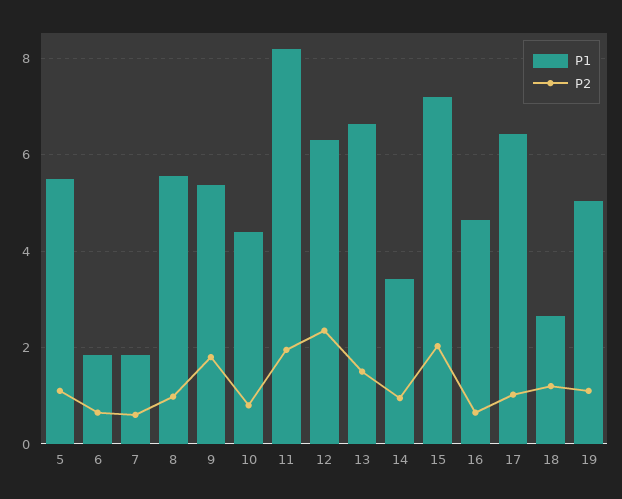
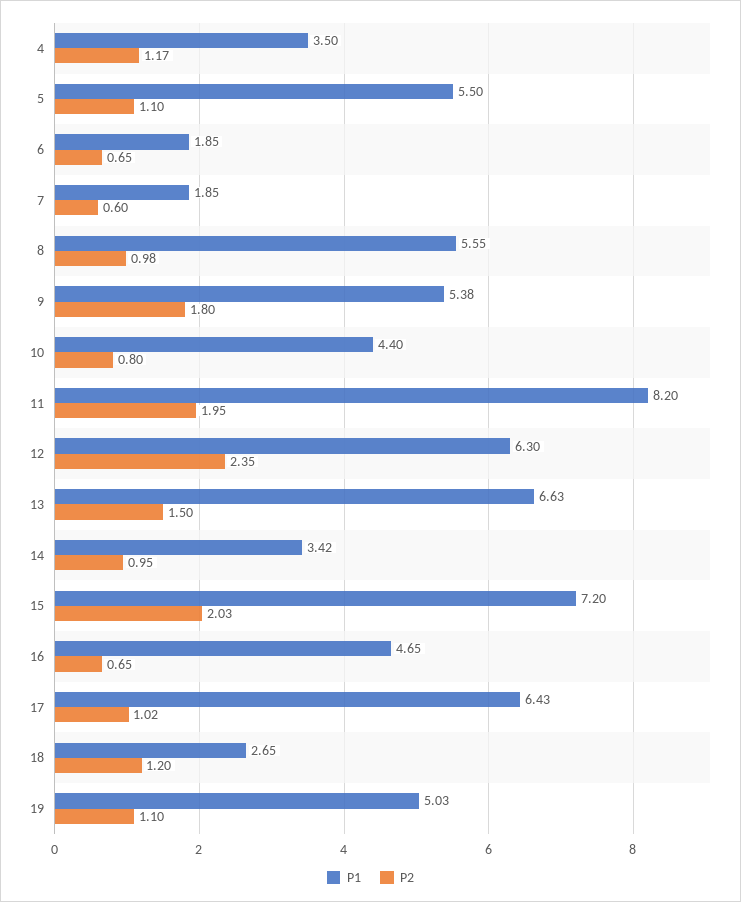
  {
    "P1": {
      "5": 5.5,
      "6": 1.85,
      "7": 1.85,
      "8": 5.55,
      "9": 5.38,
      "10": 4.4,
      "11": 8.2,
      "12": 6.3,
      "13": 6.63,
      "14": 3.42,
      "15": 7.2,
      "16": 4.65,
      "17": 6.43,
      "18": 2.65,
-     "19": 5.03
+     "19": 5.03,
+     "4": 3.5
    },
    "P2": {
      "5": 1.1,
      "6": 0.65,
      "7": 0.6,
      "8": 0.98,
      "9": 1.8,
      "10": 0.8,
      "11": 1.95,
      "12": 2.35,
      "13": 1.5,
      "14": 0.95,
      "15": 2.03,
      "16": 0.65,
      "17": 1.02,
      "18": 1.2,
-     "19": 1.1
+     "19": 1.1,
+     "4": 1.17
    }
  }

